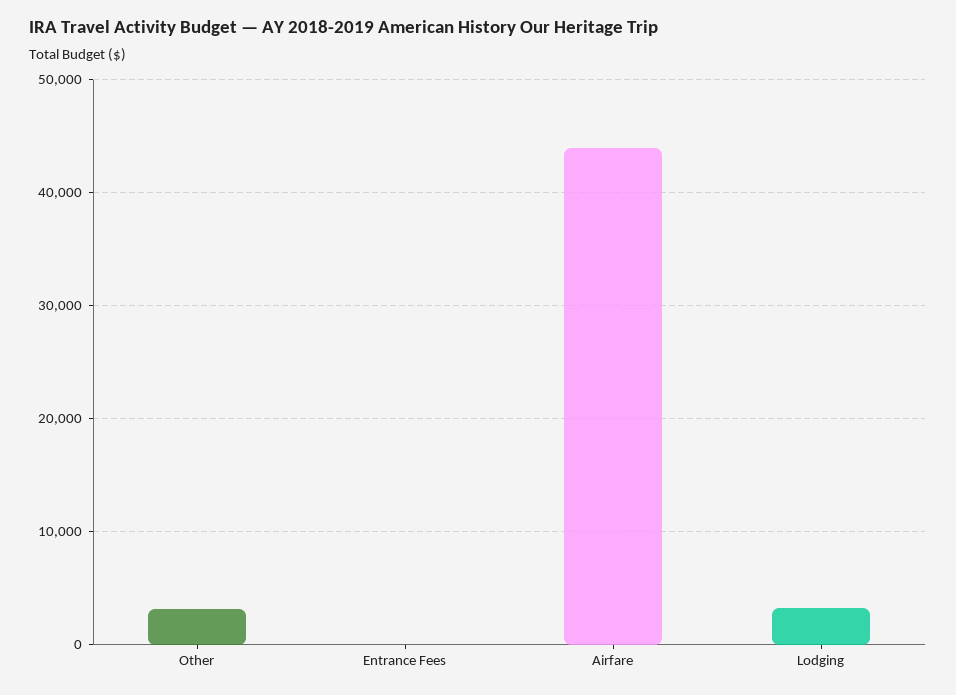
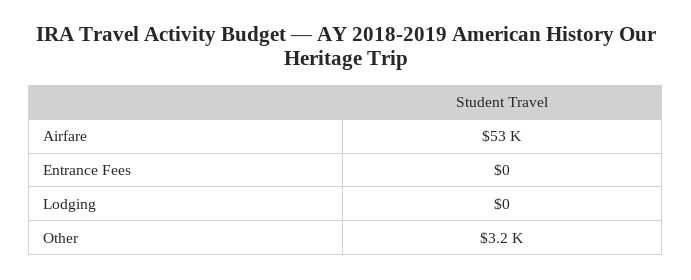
  {
    "Other": 3200,
    "Entrance Fees": 0,
-   "Airfare": 44000,
+   "Airfare": 53000,
-   "Lodging": 3000
+   "Lodging": 0
  }

